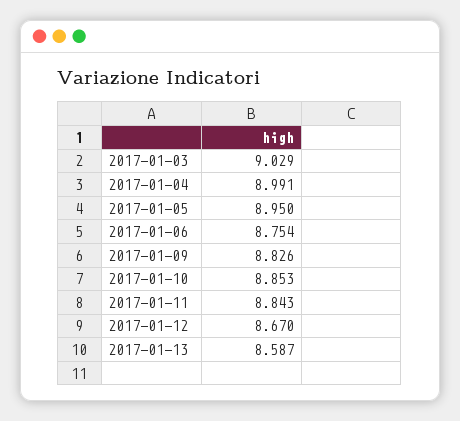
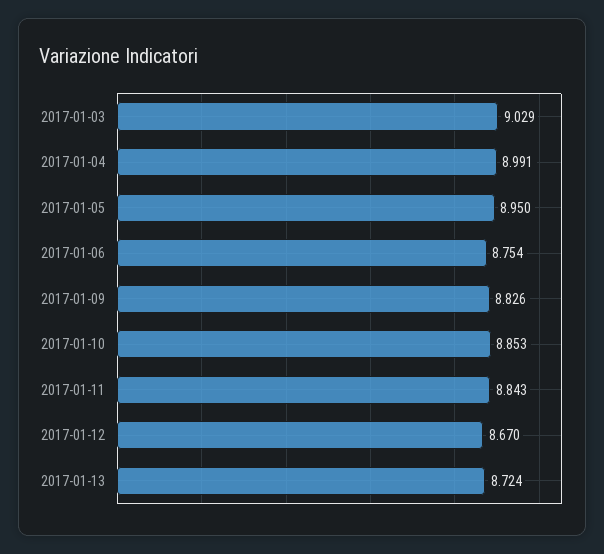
  {
    "2017-01-03": 9.029,
    "2017-01-04": 8.991,
    "2017-01-05": 8.95,
    "2017-01-06": 8.754,
    "2017-01-09": 8.826,
    "2017-01-10": 8.853,
    "2017-01-11": 8.843,
    "2017-01-12": 8.67,
-   "2017-01-13": 8.587
+   "2017-01-13": 8.724
  }

